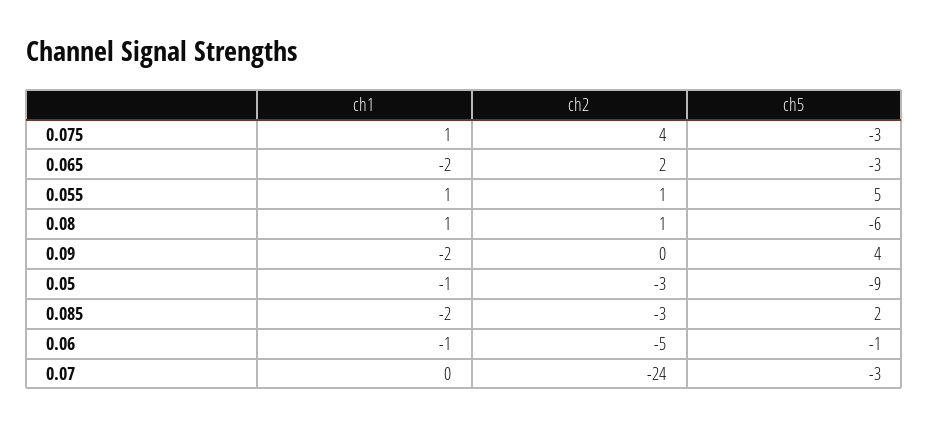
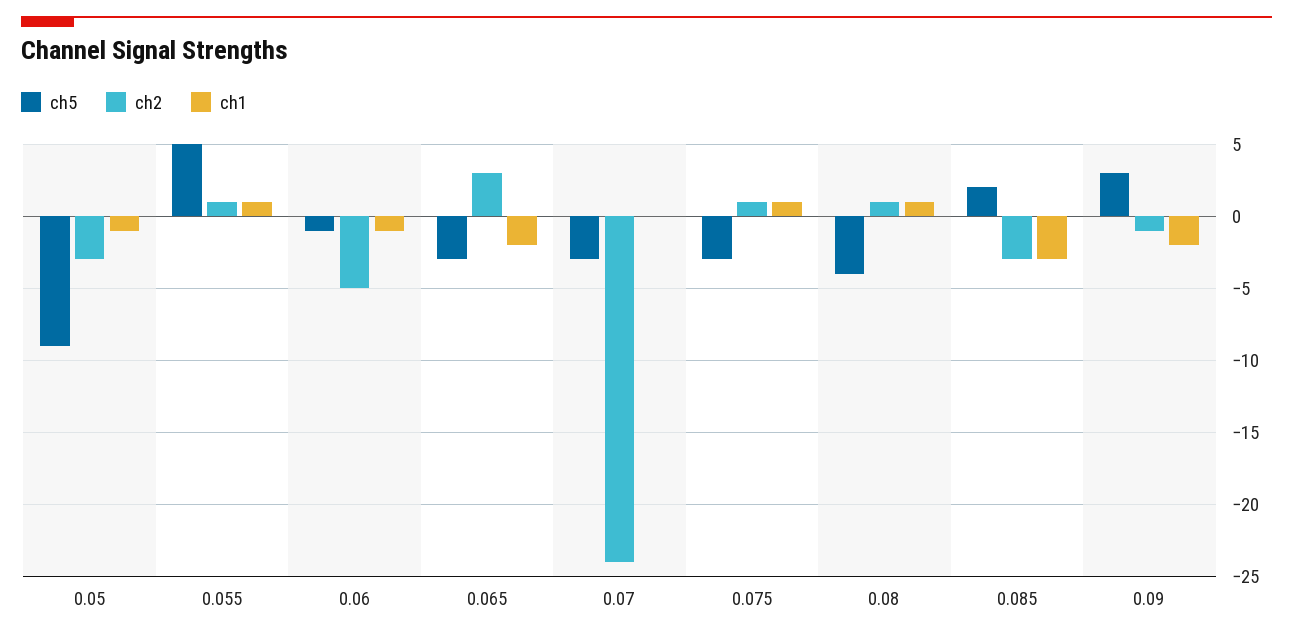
  {
    "ch1": {
      "0.075": 1,
      "0.065": -2,
      "0.055": 1,
      "0.08": 1,
      "0.09": -2,
      "0.05": -1,
-     "0.085": -2,
+     "0.085": -3,
      "0.06": -1,
      "0.07": 0
    },
    "ch2": {
-     "0.075": 4,
+     "0.075": 1,
-     "0.065": 2,
+     "0.065": 3,
      "0.055": 1,
      "0.08": 1,
-     "0.09": 0,
+     "0.09": -1,
      "0.05": -3,
      "0.085": -3,
      "0.06": -5,
      "0.07": -24
    },
    "ch5": {
      "0.075": -3,
      "0.065": -3,
      "0.055": 5,
-     "0.08": -6,
+     "0.08": -4,
-     "0.09": 4,
+     "0.09": 3,
      "0.05": -9,
      "0.085": 2,
      "0.06": -1,
      "0.07": -3
    }
  }

